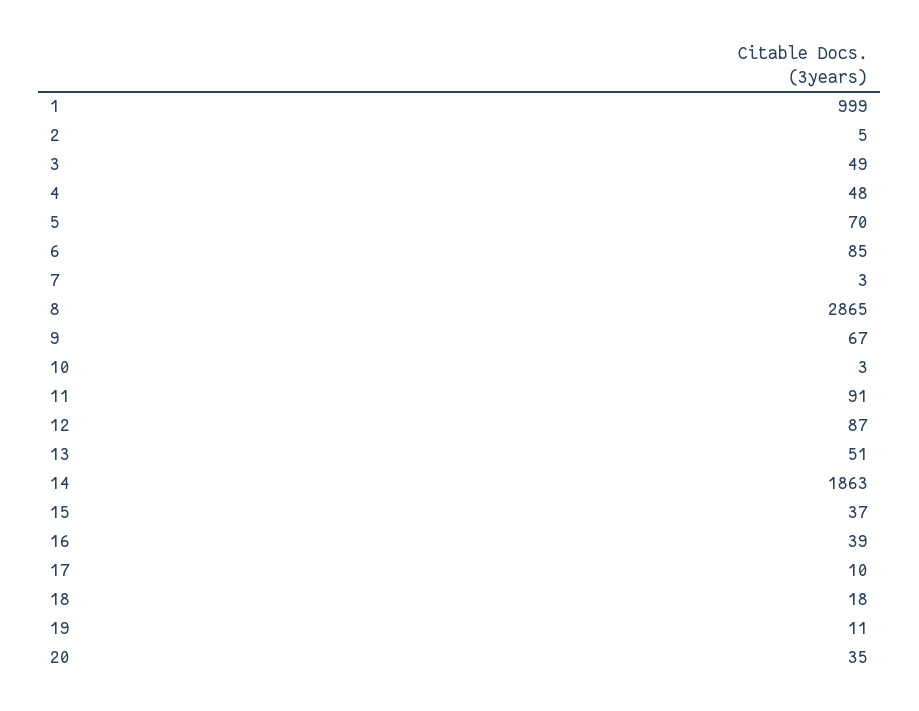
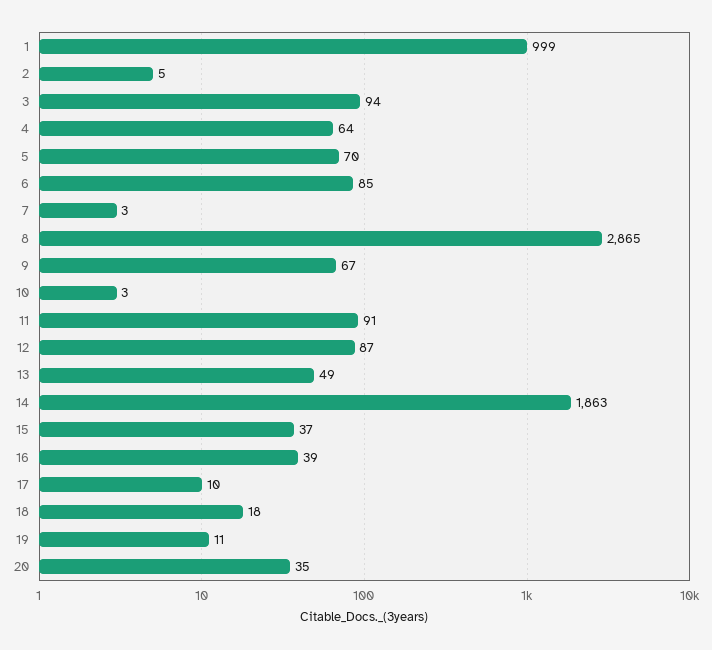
  {
    "1": 999,
    "2": 5,
-   "3": 49,
+   "3": 94,
-   "4": 48,
+   "4": 64,
    "5": 70,
    "6": 85,
    "7": 3,
    "8": 2865,
    "9": 67,
    "10": 3,
    "11": 91,
    "12": 87,
-   "13": 51,
+   "13": 49,
    "14": 1863,
    "15": 37,
    "16": 39,
    "17": 10,
    "18": 18,
    "19": 11,
    "20": 35
  }

